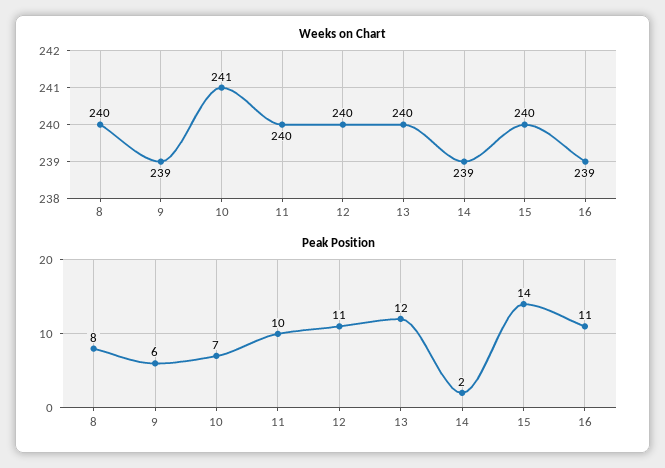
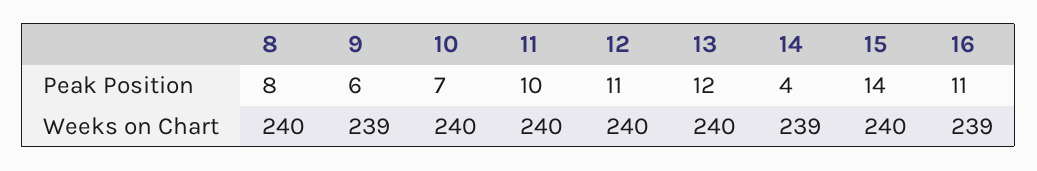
  {
    "Weeks on Chart": {
      "8": 240,
      "9": 239,
-     "10": 241,
+     "10": 240,
      "11": 240,
      "12": 240,
      "13": 240,
      "14": 239,
      "15": 240,
      "16": 239
    },
    "Peak Position": {
      "8": 8,
      "9": 6,
      "10": 7,
      "11": 10,
      "12": 11,
      "13": 12,
-     "14": 2,
+     "14": 4,
      "15": 14,
      "16": 11
    }
  }

